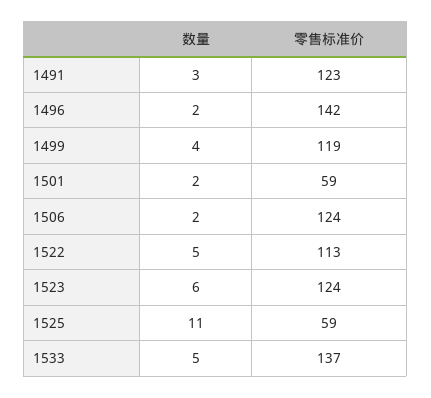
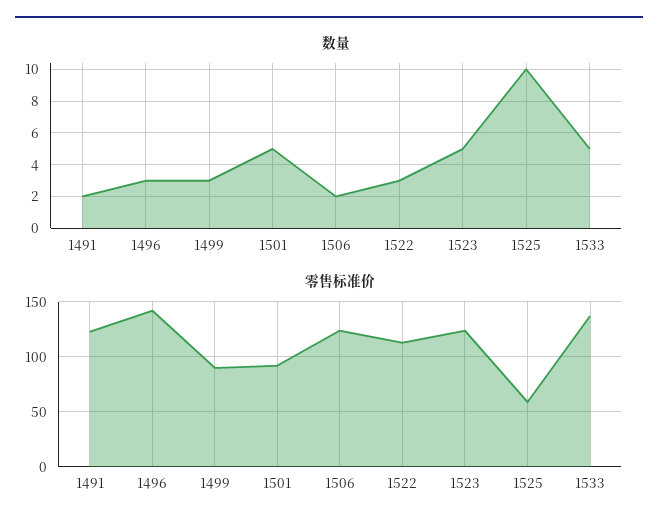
  {
    "数量": {
-     "1491": 3,
+     "1491": 2,
-     "1496": 2,
+     "1496": 3,
-     "1499": 4,
+     "1499": 3,
-     "1501": 2,
+     "1501": 5,
      "1506": 2,
-     "1522": 5,
+     "1522": 3,
-     "1523": 6,
+     "1523": 5,
-     "1525": 11,
+     "1525": 10,
      "1533": 5
    },
    "零售标准价": {
      "1491": 123,
      "1496": 142,
-     "1499": 119,
+     "1499": 90,
-     "1501": 59,
+     "1501": 90,
      "1506": 124,
      "1522": 113,
      "1523": 124,
      "1525": 59,
      "1533": 137
    }
  }

